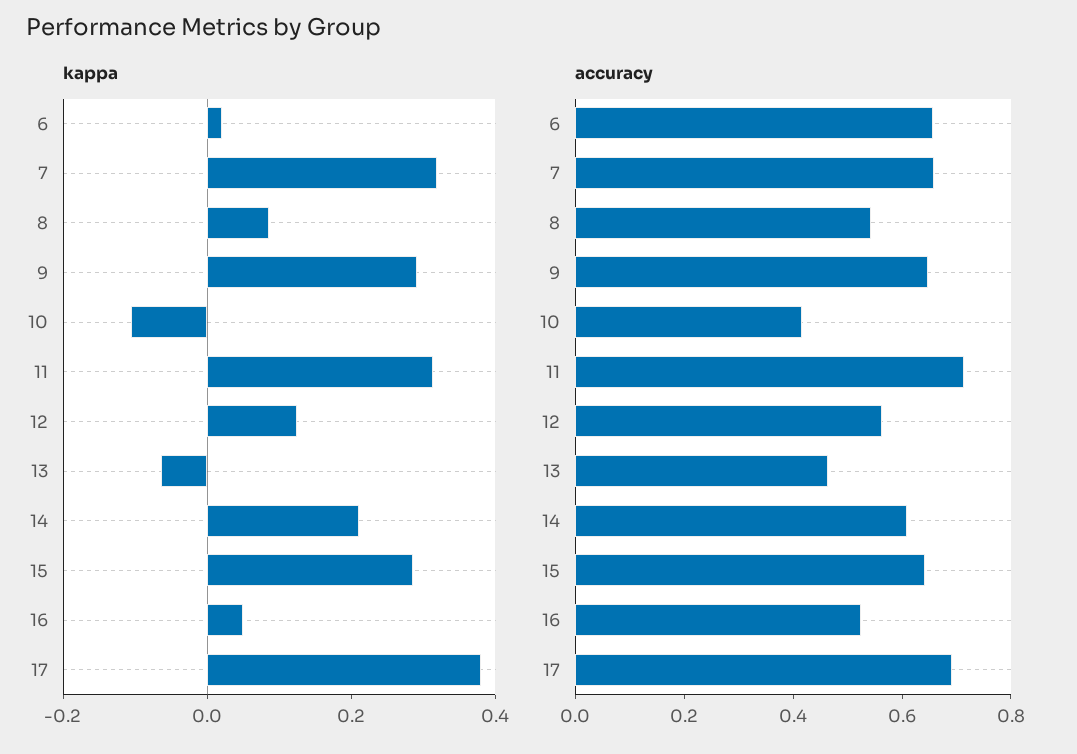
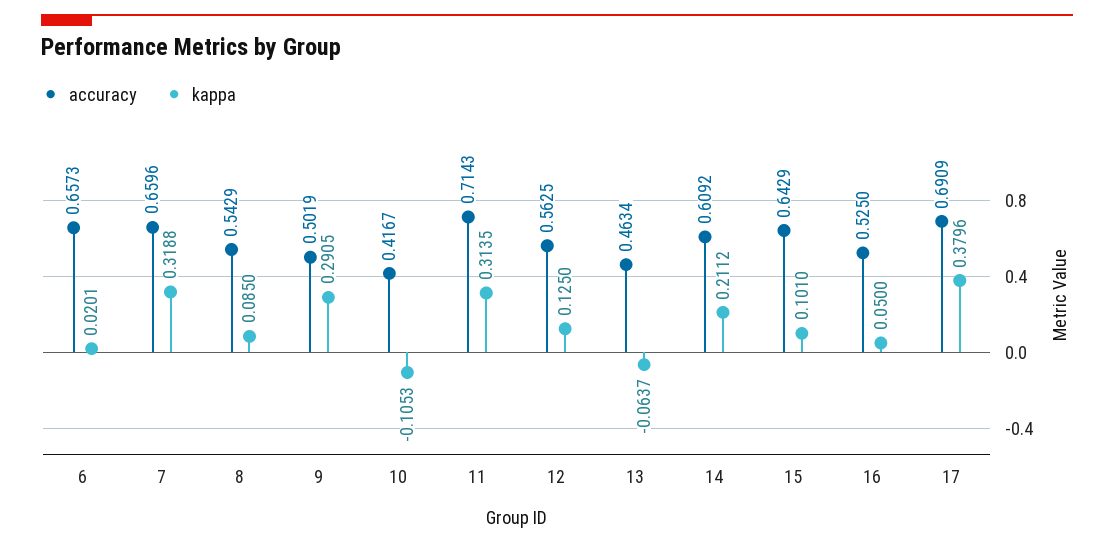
  {
    "kappa": {
      "6": 0.0201,
      "7": 0.3188,
      "8": 0.085,
      "9": 0.2905,
      "10": -0.1053,
      "11": 0.3135,
      "12": 0.125,
      "13": -0.0637,
      "14": 0.2112,
-     "15": 0.3,
+     "15": 0.101,
      "16": 0.05,
      "17": 0.3796
    },
    "accuracy": {
      "6": 0.6573,
      "7": 0.6596,
      "8": 0.5429,
-     "9": 0.65,
+     "9": 0.5019,
      "10": 0.4167,
      "11": 0.7143,
      "12": 0.5625,
      "13": 0.4634,
      "14": 0.6092,
      "15": 0.6429,
      "16": 0.525,
      "17": 0.6909
    }
  }

